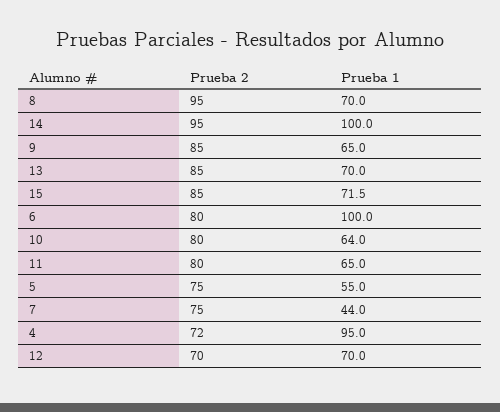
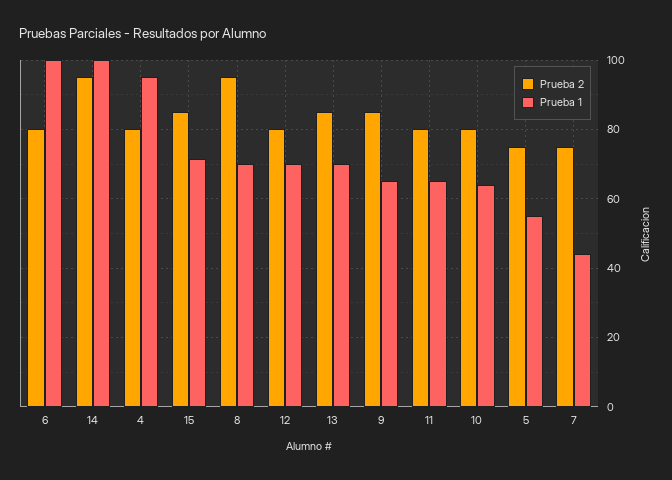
  {
    "Prueba 2": {
      "8": 95,
      "14": 95,
      "9": 85,
      "13": 85,
      "15": 85,
      "6": 80,
      "10": 80,
      "11": 80,
      "5": 75,
      "7": 75,
-     "4": 72,
+     "4": 80,
-     "12": 70
+     "12": 80
    },
    "Prueba 1": {
      "8": 70,
      "14": 100,
      "9": 65,
      "13": 70,
      "15": 71.5,
      "6": 100,
      "10": 64,
      "11": 65,
      "5": 55,
      "7": 44,
      "4": 95,
      "12": 70
    }
  }

